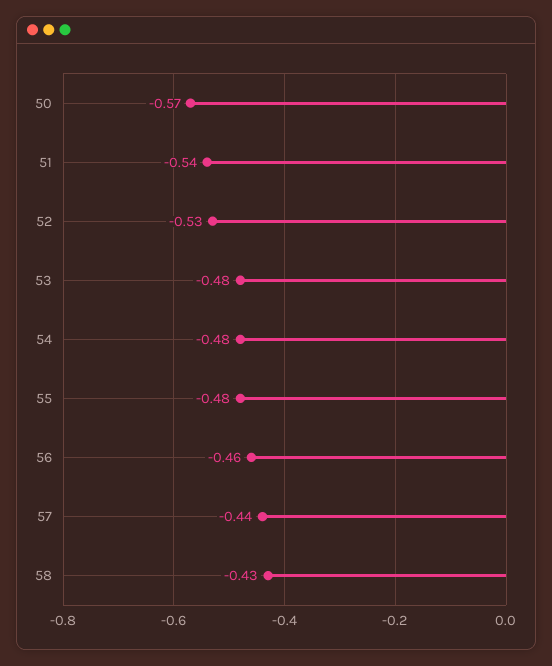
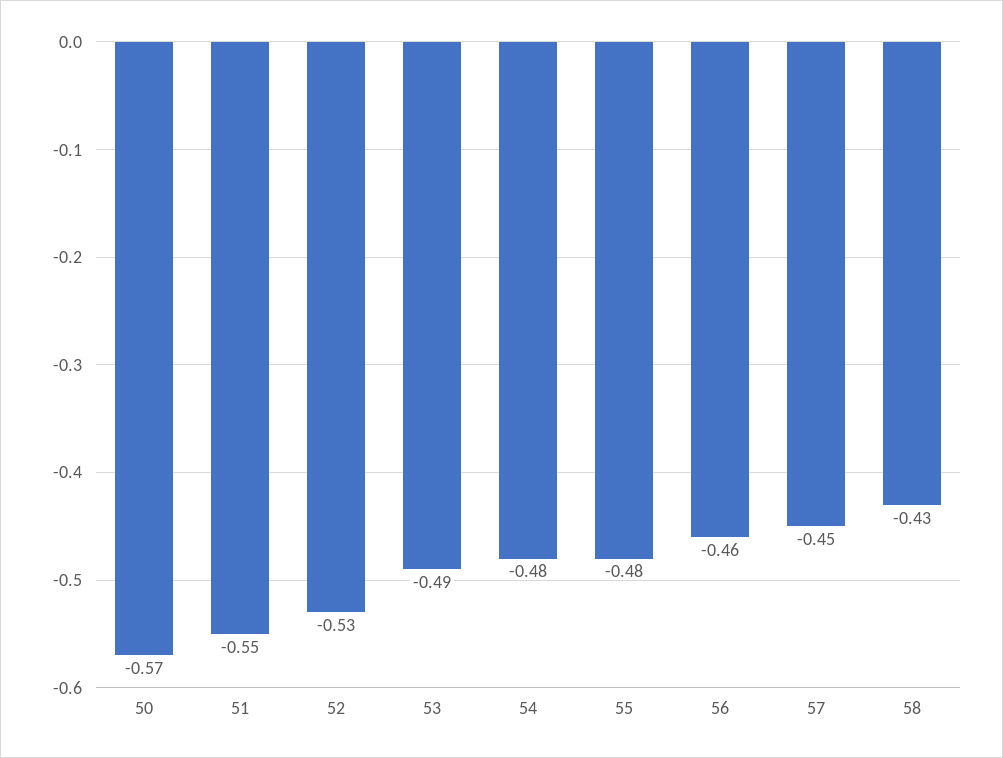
  {
    "50": -0.57,
-   "51": -0.54,
+   "51": -0.55,
    "52": -0.53,
-   "53": -0.48,
+   "53": -0.49,
    "54": -0.48,
    "55": -0.48,
    "56": -0.46,
-   "57": -0.44,
+   "57": -0.45,
    "58": -0.43
  }

